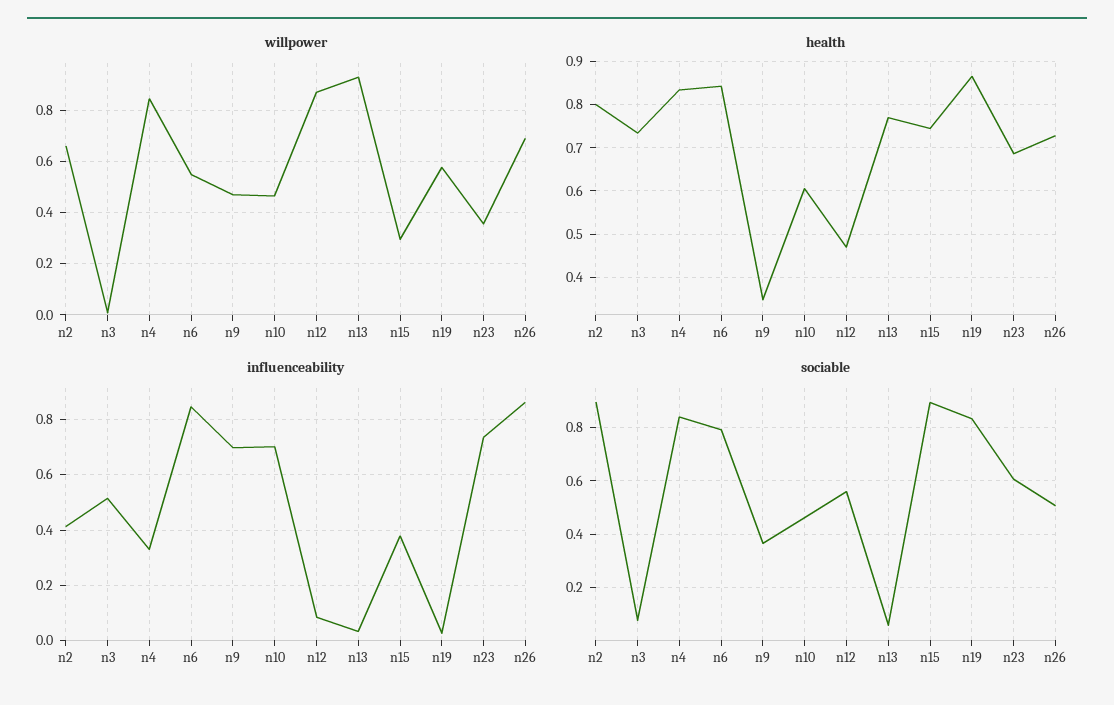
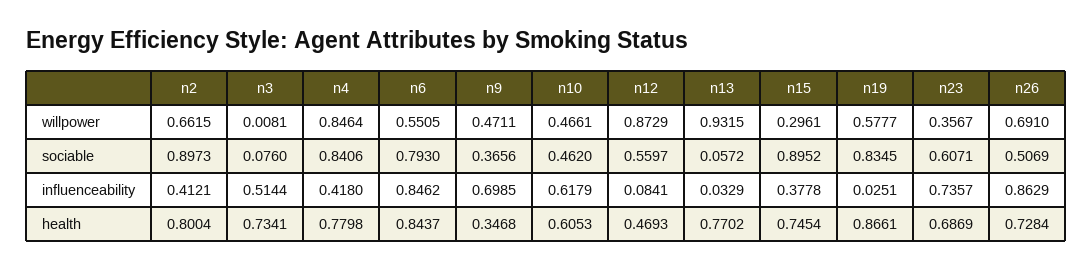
  {
    "willpower": {
      "n2": 0.6615,
      "n3": 0.0081,
      "n4": 0.8464,
      "n6": 0.5505,
      "n9": 0.4711,
      "n10": 0.4661,
      "n12": 0.8729,
      "n13": 0.9315,
      "n15": 0.2961,
      "n19": 0.5777,
      "n23": 0.3567,
      "n26": 0.691
    },
    "health": {
      "n2": 0.8004,
      "n3": 0.7341,
-     "n4": 0.84,
+     "n4": 0.7798,
      "n6": 0.8437,
      "n9": 0.3468,
      "n10": 0.6053,
      "n12": 0.4693,
      "n13": 0.7702,
      "n15": 0.7454,
      "n19": 0.8661,
      "n23": 0.6869,
      "n26": 0.7284
    },
    "influenceability": {
      "n2": 0.4121,
      "n3": 0.5144,
-     "n4": 0.325,
+     "n4": 0.418,
      "n6": 0.8462,
      "n9": 0.6985,
-     "n10": 0.7,
+     "n10": 0.6179,
      "n12": 0.0841,
      "n13": 0.0329,
      "n15": 0.3778,
      "n19": 0.0251,
      "n23": 0.7357,
      "n26": 0.8629
    },
    "sociable": {
      "n2": 0.8973,
      "n3": 0.076,
      "n4": 0.8406,
      "n6": 0.793,
      "n9": 0.3656,
      "n10": 0.462,
      "n12": 0.5597,
      "n13": 0.0572,
      "n15": 0.8952,
      "n19": 0.8345,
      "n23": 0.6071,
      "n26": 0.5069
    }
  }

